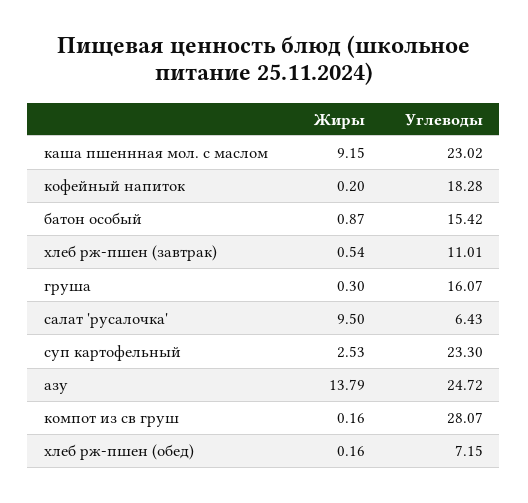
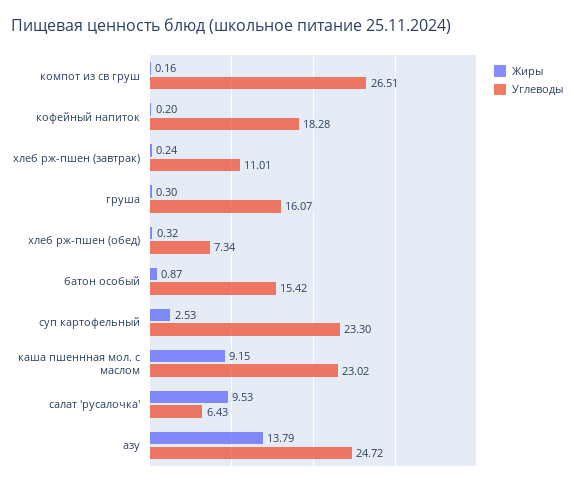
  {
    "Жиры": {
      "каша пшеннная мол. с маслом": 9.15,
      "кофейный напиток": 0.2,
      "батон особый": 0.87,
-     "хлеб рж-пшен (завтрак)": 0.54,
+     "хлеб рж-пшен (завтрак)": 0.24,
      "груша": 0.3,
-     "салат 'русалочка'": 9.5,
+     "салат 'русалочка'": 9.53,
      "суп картофельный": 2.53,
      "азу": 13.79,
      "компот из св груш": 0.16,
-     "хлеб рж-пшен (обед)": 0.16
+     "хлеб рж-пшен (обед)": 0.32
    },
    "Углеводы": {
      "каша пшеннная мол. с маслом": 23.02,
      "кофейный напиток": 18.28,
      "батон особый": 15.42,
      "хлеб рж-пшен (завтрак)": 11.01,
      "груша": 16.07,
      "салат 'русалочка'": 6.43,
      "суп картофельный": 23.3,
      "азу": 24.72,
-     "компот из св груш": 28.07,
+     "компот из св груш": 26.51,
-     "хлеб рж-пшен (обед)": 7.15
+     "хлеб рж-пшен (обед)": 7.34
    }
  }

